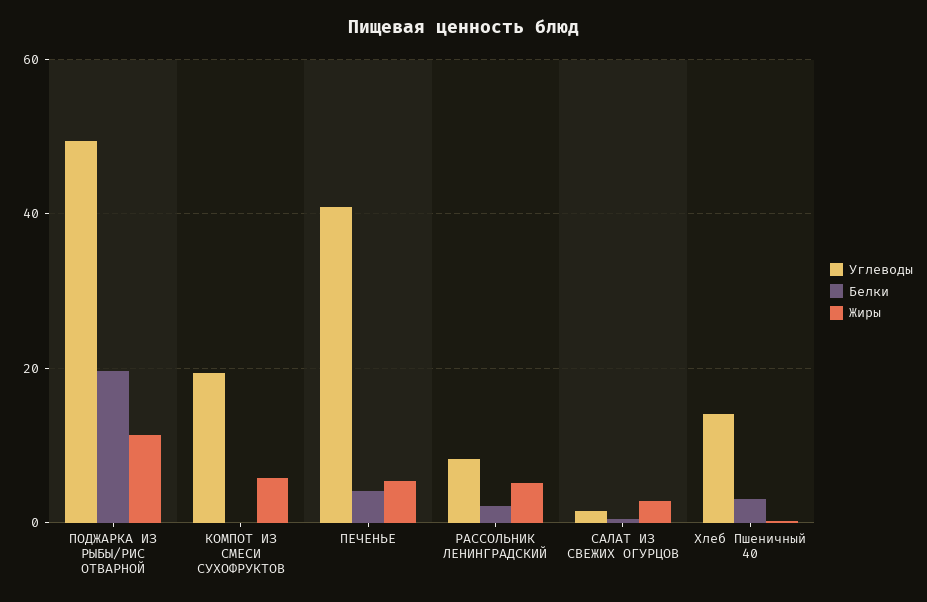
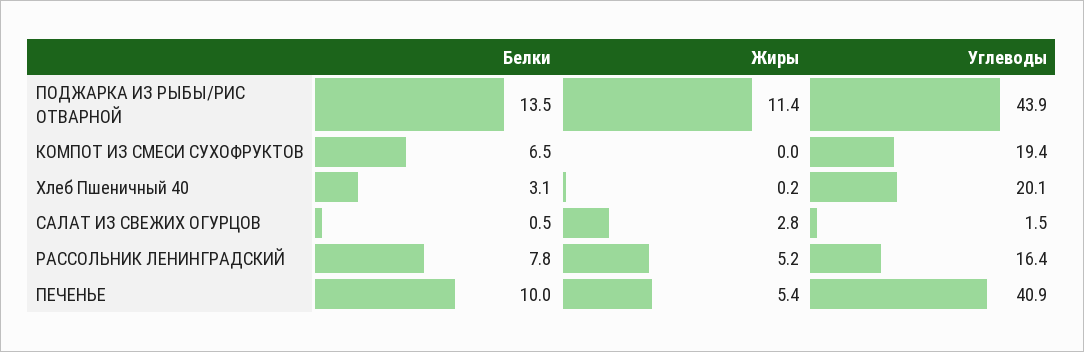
  {
    "Углеводы": {
-     "ПОДЖАРКА ИЗ РЫБЫ/РИС ОТВАРНОЙ": 50,
+     "ПОДЖАРКА ИЗ РЫБЫ/РИС ОТВАРНОЙ": 43.9,
      "КОМПОТ ИЗ СМЕСИ СУХОФРУКТОВ": 19.4,
      "ПЕЧЕНЬЕ": 40.9,
-     "РАССОЛЬНИК ЛЕНИНГРАДСКИЙ": 8,
+     "РАССОЛЬНИК ЛЕНИНГРАДСКИЙ": 16.4,
      "САЛАТ ИЗ СВЕЖИХ ОГУРЦОВ": 1.5,
-     "Хлеб Пшеничный 40": 14
+     "Хлеб Пшеничный 40": 20.1
    },
    "Белки": {
-     "ПОДЖАРКА ИЗ РЫБЫ/РИС ОТВАРНОЙ": 20,
+     "ПОДЖАРКА ИЗ РЫБЫ/РИС ОТВАРНОЙ": 13.5,
-     "КОМПОТ ИЗ СМЕСИ СУХОФРУКТОВ": 0,
+     "КОМПОТ ИЗ СМЕСИ СУХОФРУКТОВ": 6.5,
-     "ПЕЧЕНЬЕ": 4,
+     "ПЕЧЕНЬЕ": 10,
-     "РАССОЛЬНИК ЛЕНИНГРАДСКИЙ": 2,
+     "РАССОЛЬНИК ЛЕНИНГРАДСКИЙ": 7.8,
      "САЛАТ ИЗ СВЕЖИХ ОГУРЦОВ": 0.5,
      "Хлеб Пшеничный 40": 3.1
    },
    "Жиры": {
      "ПОДЖАРКА ИЗ РЫБЫ/РИС ОТВАРНОЙ": 11.4,
-     "КОМПОТ ИЗ СМЕСИ СУХОФРУКТОВ": 6,
+     "КОМПОТ ИЗ СМЕСИ СУХОФРУКТОВ": 0,
      "ПЕЧЕНЬЕ": 5.4,
      "РАССОЛЬНИК ЛЕНИНГРАДСКИЙ": 5.2,
      "САЛАТ ИЗ СВЕЖИХ ОГУРЦОВ": 2.8,
      "Хлеб Пшеничный 40": 0.2
    }
  }

